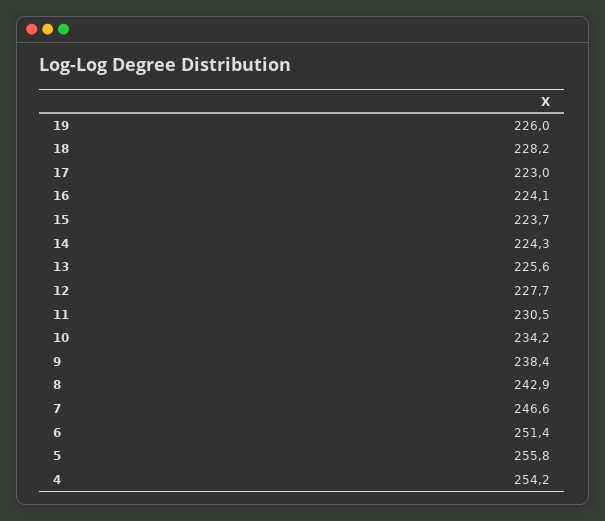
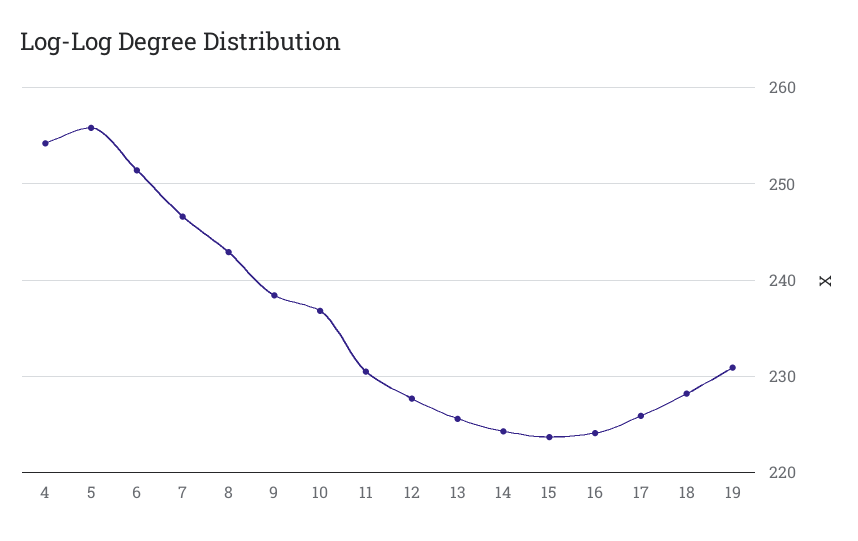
  {
-   "19": 226,
+   "19": 231,
    "18": 228.2,
-   "17": 223,
+   "17": 226,
    "16": 224.1,
    "15": 223.7,
    "14": 224.3,
    "13": 225.6,
    "12": 227.7,
    "11": 230.5,
-   "10": 234.2,
+   "10": 237,
    "9": 238.4,
    "8": 242.9,
    "7": 246.6,
    "6": 251.4,
    "5": 255.8,
    "4": 254.2
  }

